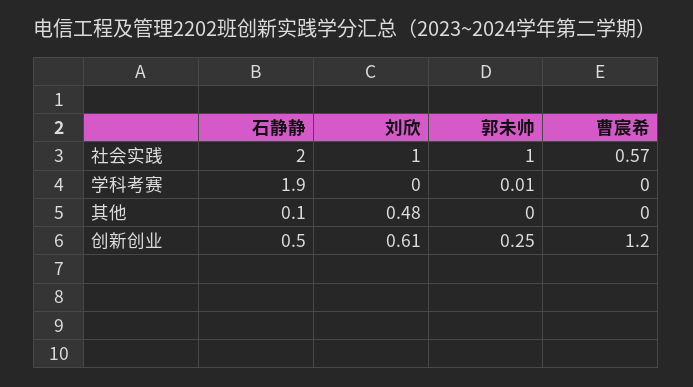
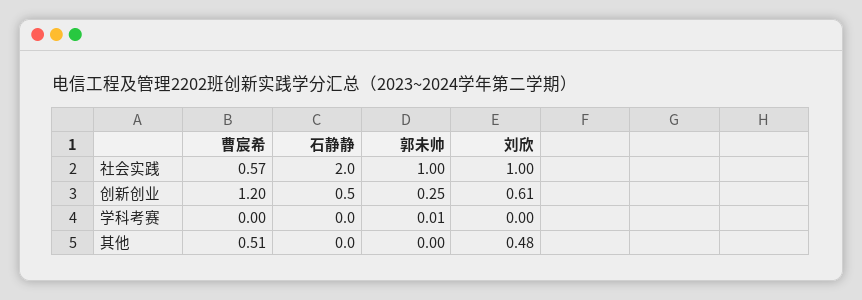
  {
    "石静静": {
      "社会实践": 2,
-     "学科考赛": 1.9,
+     "学科考赛": 0,
-     "其他": 0.1,
+     "其他": 0,
      "创新创业": 0.5
    },
    "刘欣": {
      "社会实践": 1,
      "学科考赛": 0,
      "其他": 0.48,
      "创新创业": 0.61
    },
    "郭未帅": {
      "社会实践": 1,
      "学科考赛": 0.01,
      "其他": 0,
      "创新创业": 0.25
    },
    "曹宸希": {
      "社会实践": 0.57,
      "学科考赛": 0,
-     "其他": 0,
+     "其他": 0.51,
      "创新创业": 1.2
    }
  }

